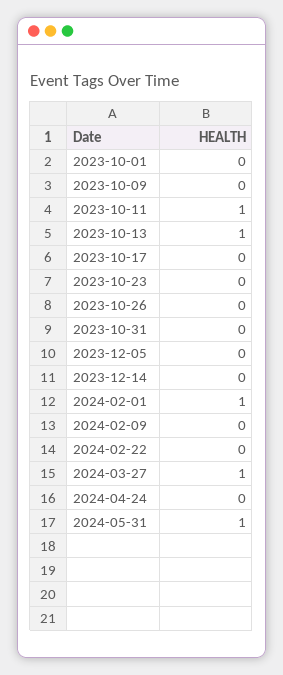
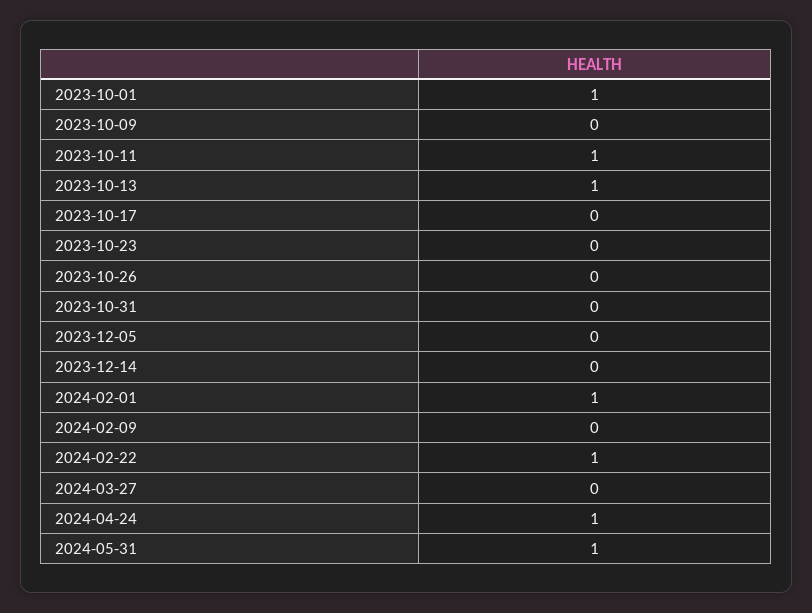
  {
-   "2023-10-01": 0,
+   "2023-10-01": 1,
    "2023-10-09": 0,
    "2023-10-11": 1,
    "2023-10-13": 1,
    "2023-10-17": 0,
    "2023-10-23": 0,
    "2023-10-26": 0,
    "2023-10-31": 0,
    "2023-12-05": 0,
    "2023-12-14": 0,
    "2024-02-01": 1,
    "2024-02-09": 0,
-   "2024-02-22": 0,
+   "2024-02-22": 1,
-   "2024-03-27": 1,
+   "2024-03-27": 0,
-   "2024-04-24": 0,
+   "2024-04-24": 1,
    "2024-05-31": 1
  }

